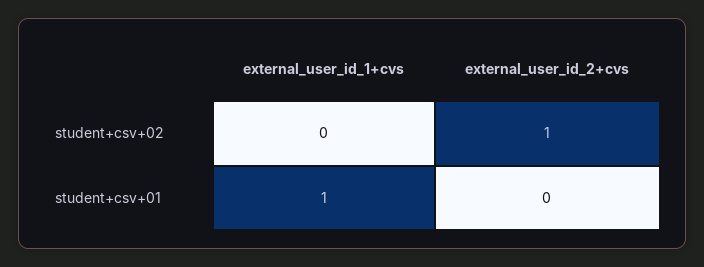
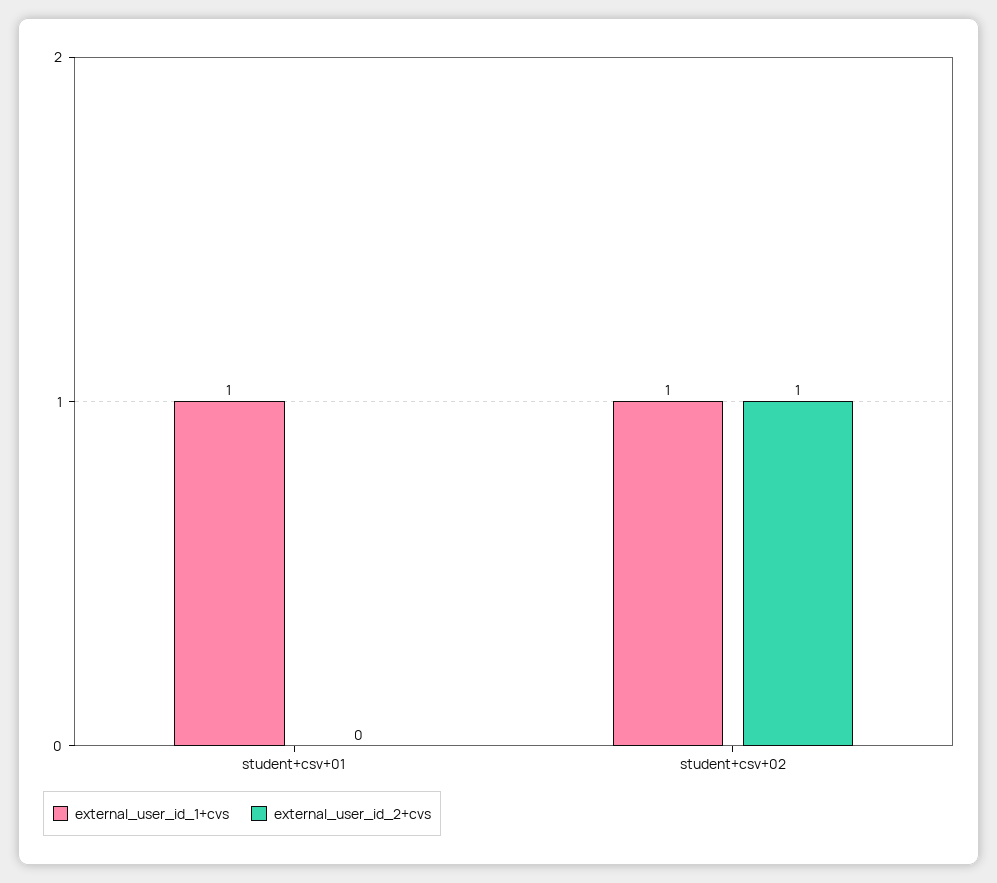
  {
    "external_user_id_1+cvs": {
-     "student+csv+02": 0,
+     "student+csv+02": 1,
      "student+csv+01": 1
    },
    "external_user_id_2+cvs": {
      "student+csv+02": 1,
      "student+csv+01": 0
    }
  }

